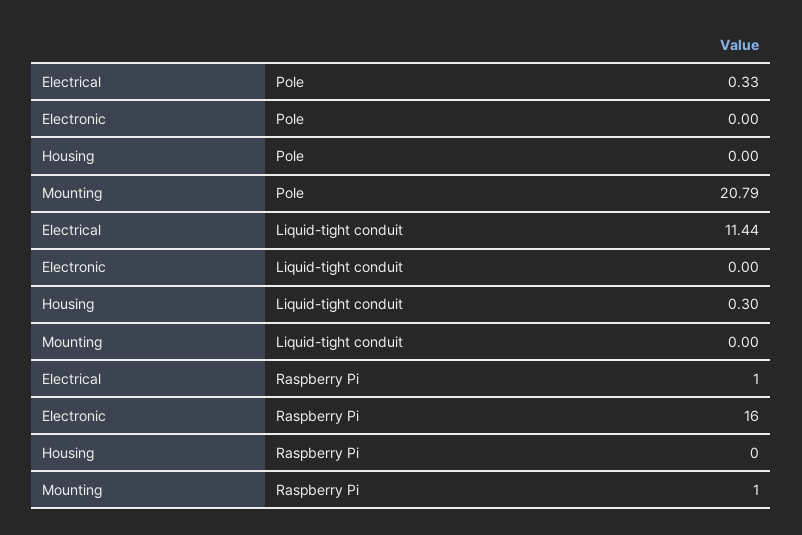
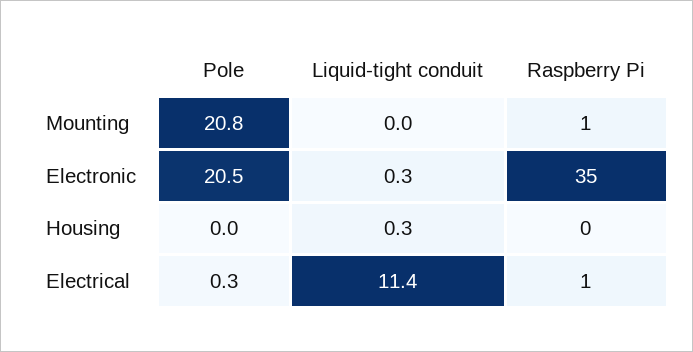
  {
    "Electrical": {
      "Pole": 0.33,
      "Liquid-tight conduit": 11.44,
      "Raspberry Pi": 1
    },
    "Electronic": {
-     "Pole": 0,
+     "Pole": 20.5,
-     "Liquid-tight conduit": 0,
+     "Liquid-tight conduit": 0.3,
-     "Raspberry Pi": 16
+     "Raspberry Pi": 35
    },
    "Housing": {
      "Pole": 0,
      "Liquid-tight conduit": 0.3,
      "Raspberry Pi": 0
    },
    "Mounting": {
      "Pole": 20.79,
      "Liquid-tight conduit": 0,
      "Raspberry Pi": 1
    }
  }

